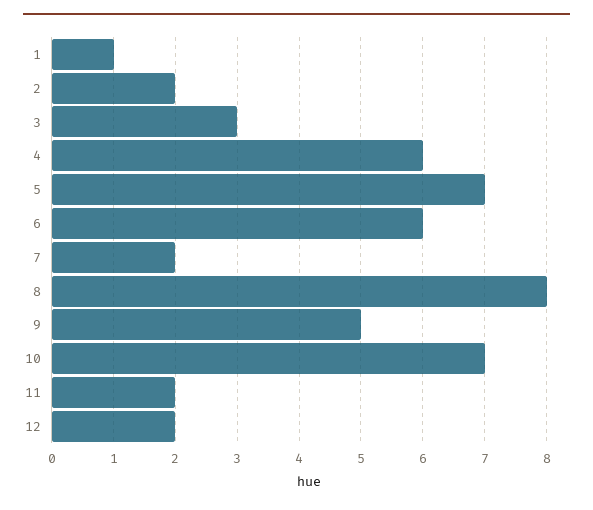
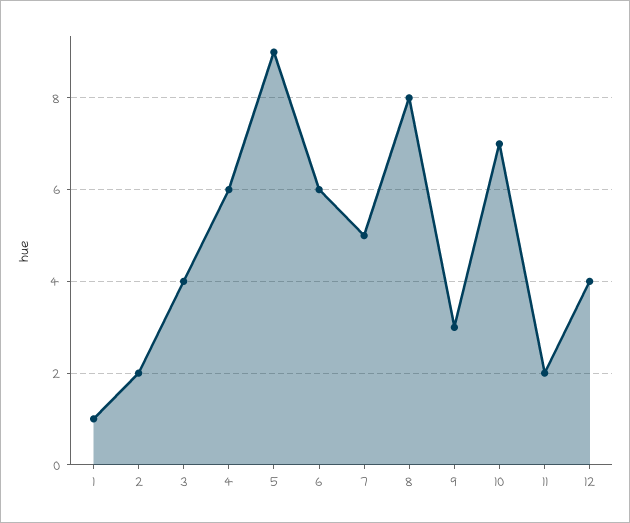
  {
    "1": 1,
    "2": 2,
-   "3": 3,
+   "3": 4,
    "4": 6,
-   "5": 7,
+   "5": 9,
    "6": 6,
-   "7": 2,
+   "7": 5,
    "8": 8,
-   "9": 5,
+   "9": 3,
    "10": 7,
    "11": 2,
-   "12": 2
+   "12": 4
  }

